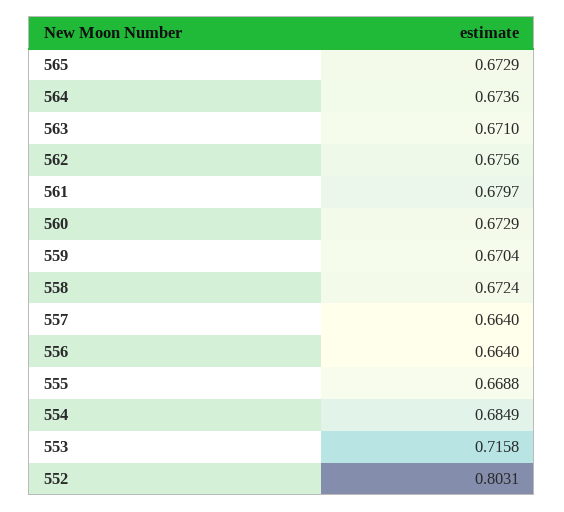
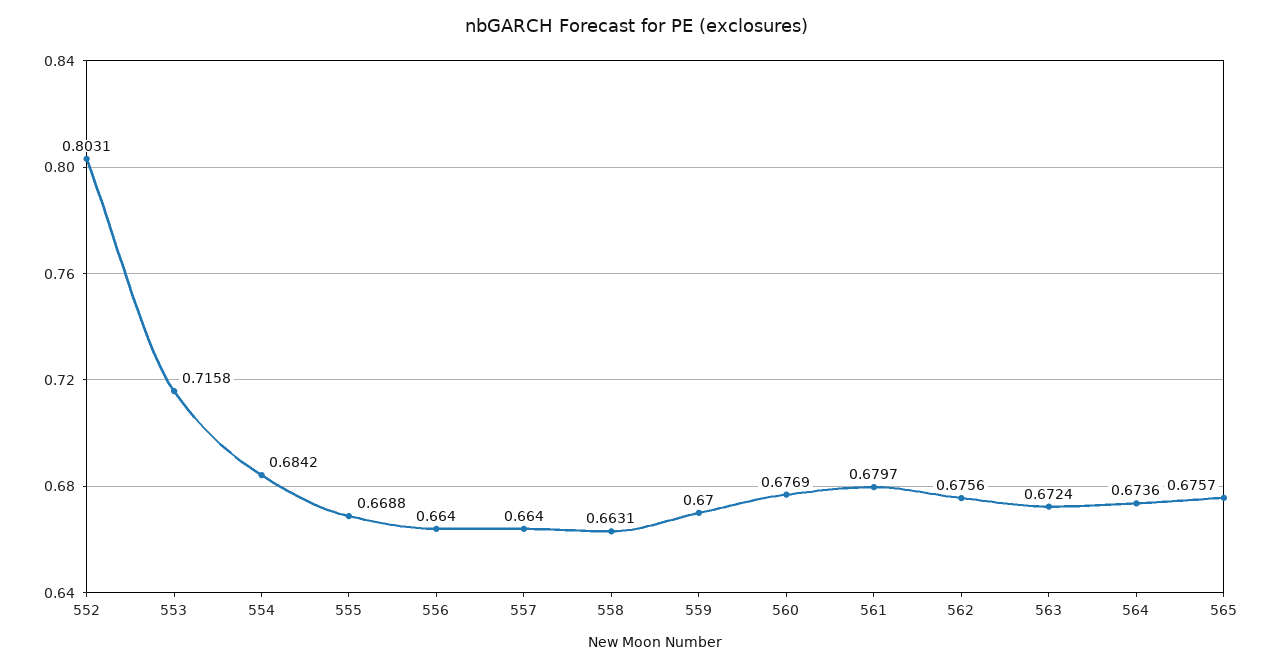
  {
-   "565": 0.6729,
+   "565": 0.6757,
    "564": 0.6736,
-   "563": 0.671,
+   "563": 0.6724,
    "562": 0.6756,
    "561": 0.6797,
-   "560": 0.6729,
+   "560": 0.6769,
-   "559": 0.6704,
+   "559": 0.67,
-   "558": 0.6724,
+   "558": 0.6631,
    "557": 0.664,
    "556": 0.664,
    "555": 0.6688,
-   "554": 0.6849,
+   "554": 0.6842,
    "553": 0.7158,
    "552": 0.8031
  }

